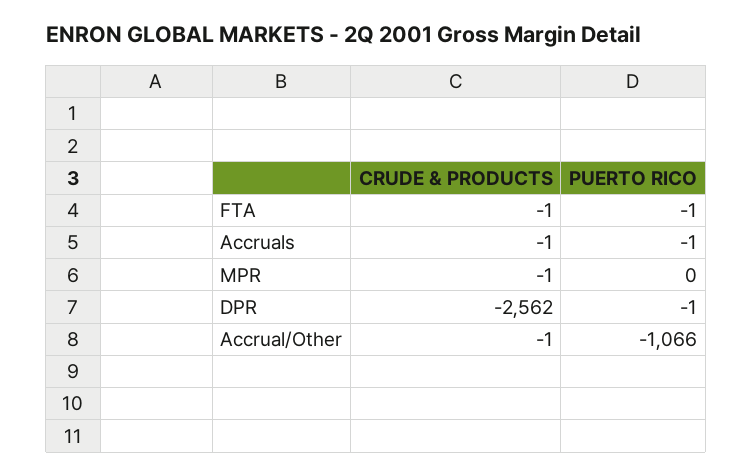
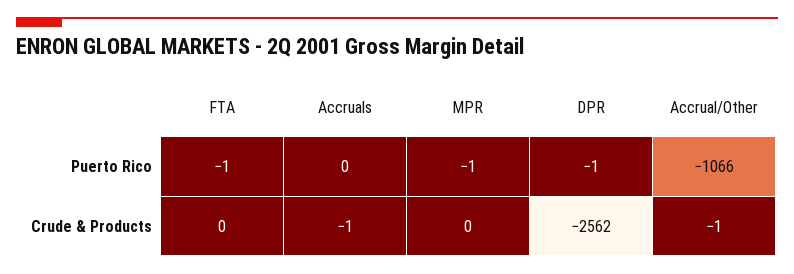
  {
    "CRUDE & PRODUCTS": {
-     "FTA": -1,
+     "FTA": 0,
      "Accruals": -1,
-     "MPR": -1,
+     "MPR": 0,
      "DPR": -2562,
      "Accrual/Other": -1
    },
    "PUERTO RICO": {
      "FTA": -1,
-     "Accruals": -1,
+     "Accruals": 0,
-     "MPR": 0,
+     "MPR": -1,
      "DPR": -1,
      "Accrual/Other": -1066
    }
  }

